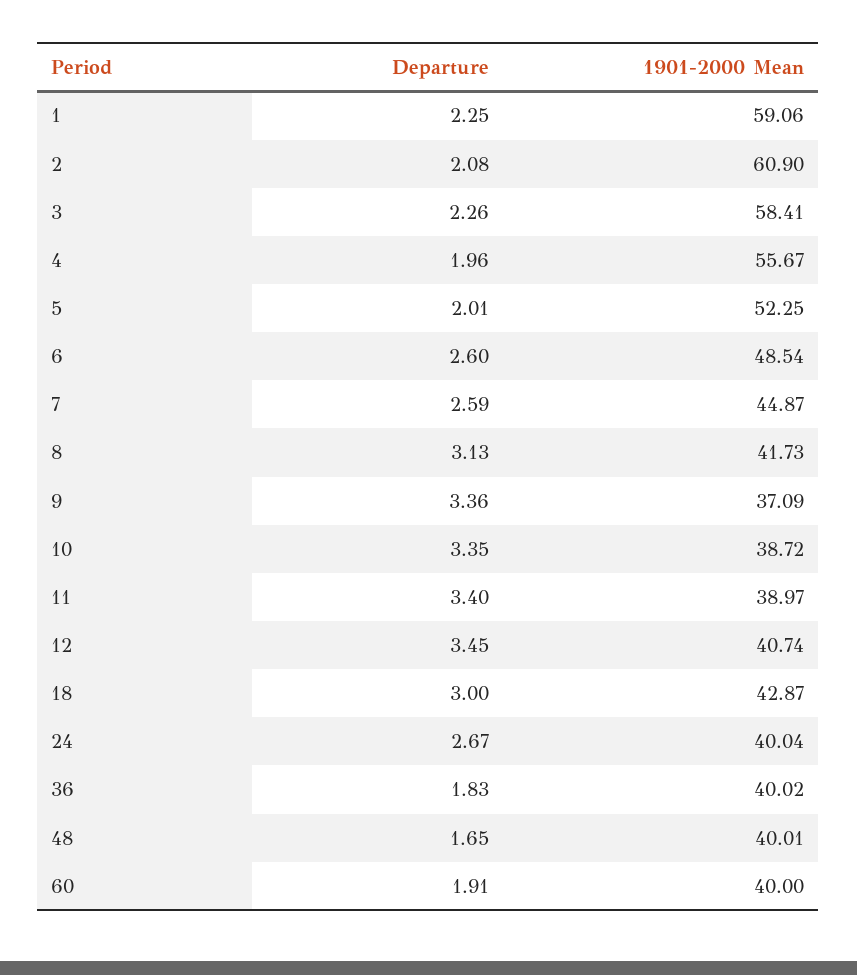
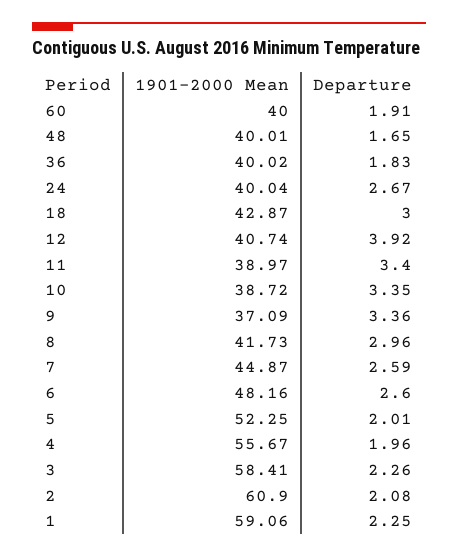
  {
    "Departure": {
      "1": 2.25,
      "2": 2.08,
      "3": 2.26,
      "4": 1.96,
      "5": 2.01,
      "6": 2.6,
      "7": 2.59,
-     "8": 3.13,
+     "8": 2.96,
      "9": 3.36,
      "10": 3.35,
      "11": 3.4,
-     "12": 3.45,
+     "12": 3.92,
      "18": 3,
      "24": 2.67,
      "36": 1.83,
      "48": 1.65,
      "60": 1.91
    },
    "1901-2000 Mean": {
      "1": 59.06,
      "2": 60.9,
      "3": 58.41,
      "4": 55.67,
      "5": 52.25,
-     "6": 48.54,
+     "6": 48.16,
      "7": 44.87,
      "8": 41.73,
      "9": 37.09,
      "10": 38.72,
      "11": 38.97,
      "12": 40.74,
      "18": 42.87,
      "24": 40.04,
      "36": 40.02,
      "48": 40.01,
      "60": 40
    }
  }

